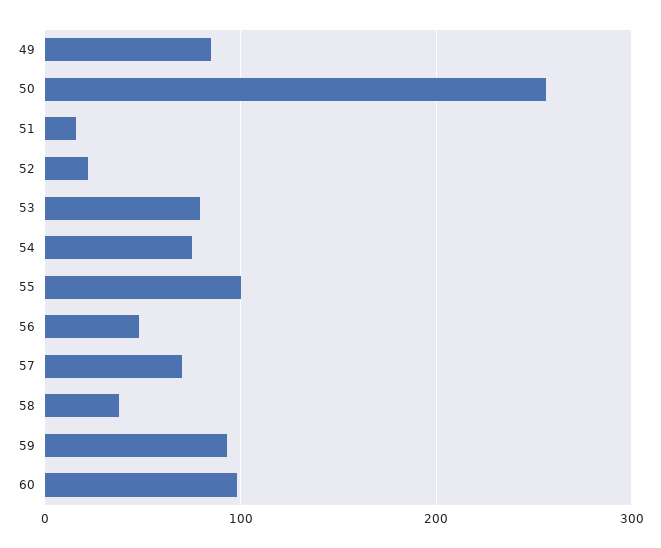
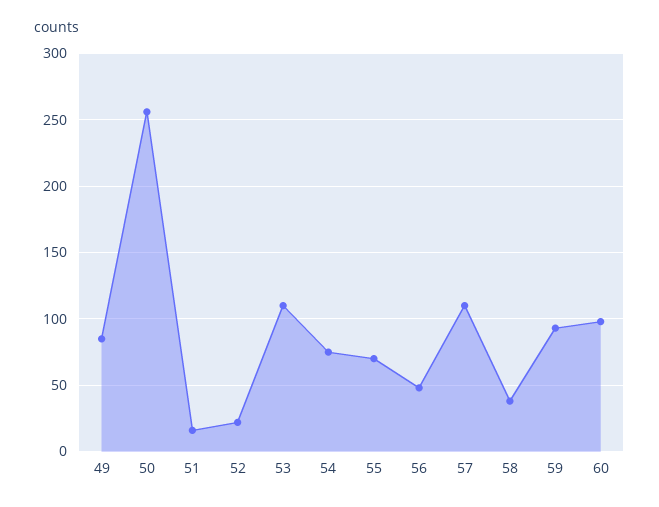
  {
    "49": 85,
    "50": 255,
    "51": 15,
    "52": 20,
-   "53": 80,
+   "53": 110,
    "54": 75,
-   "55": 100,
+   "55": 70,
    "56": 50,
-   "57": 70,
+   "57": 110,
    "58": 40,
    "59": 95,
    "60": 100
  }

